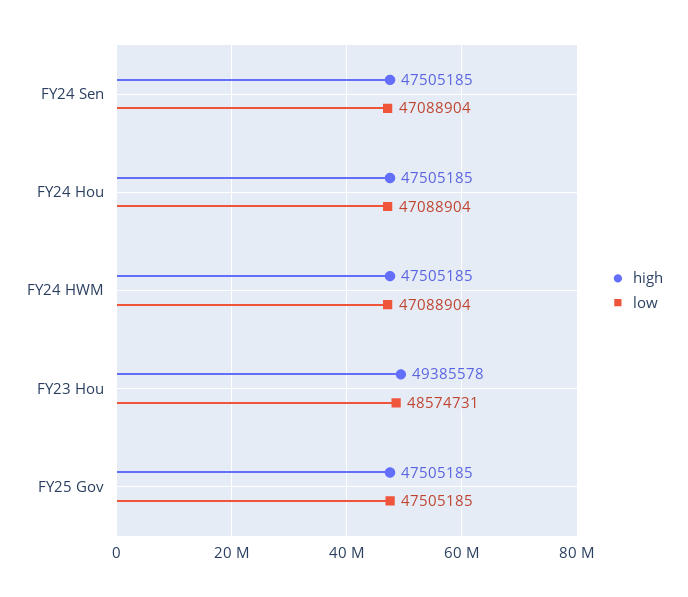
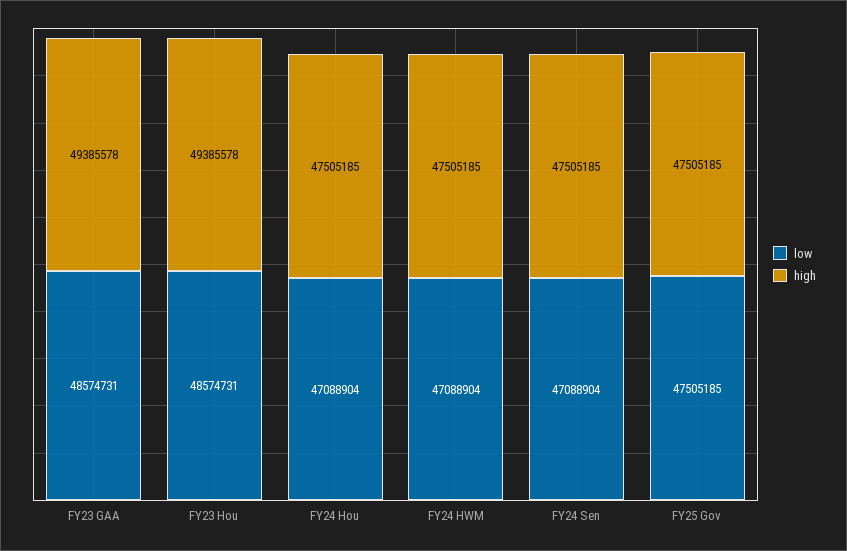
  {
    "high": {
      "FY24 Sen": 47505185,
      "FY24 Hou": 47505185,
      "FY24 HWM": 47505185,
      "FY23 Hou": 49385578,
-     "FY25 Gov": 47505185
+     "FY25 Gov": 47505185,
+     "FY23 GAA": 49385578
    },
    "low": {
      "FY24 Sen": 47088904,
      "FY24 Hou": 47088904,
      "FY24 HWM": 47088904,
      "FY23 Hou": 48574731,
-     "FY25 Gov": 47505185
+     "FY25 Gov": 47505185,
+     "FY23 GAA": 48574731
    }
  }

